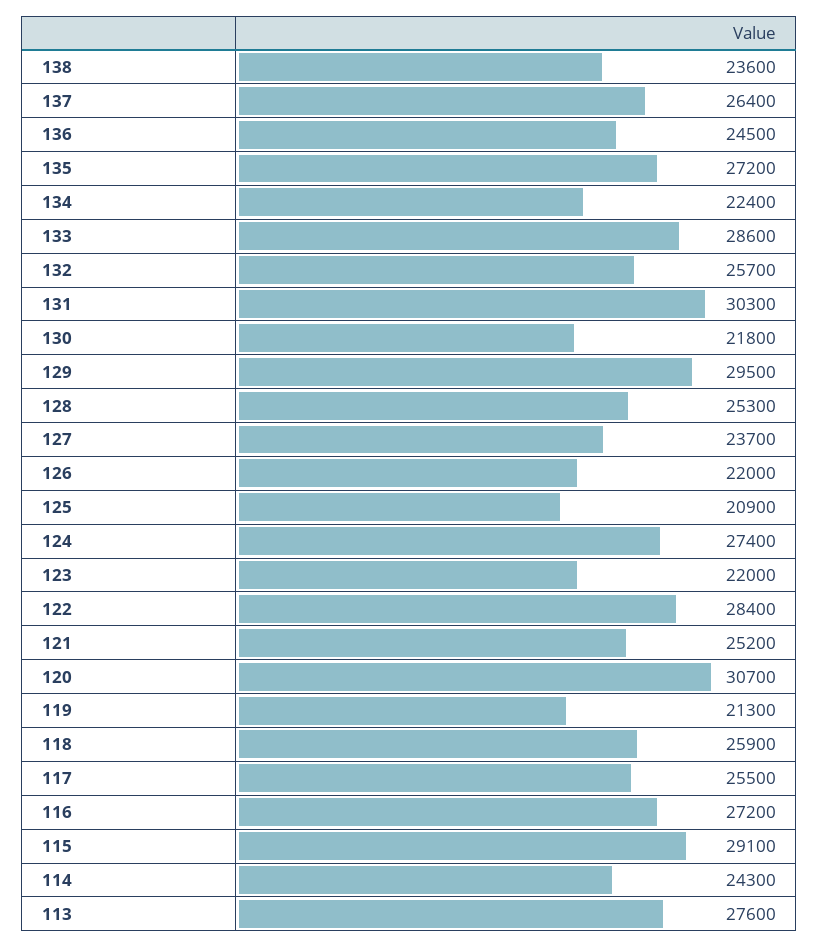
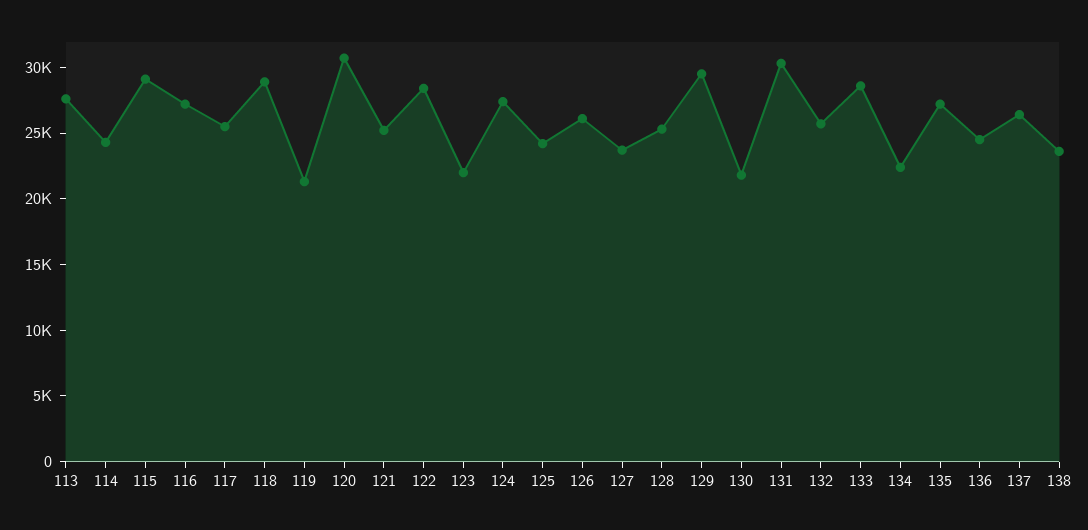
  {
    "138": 23600,
    "137": 26400,
    "136": 24500,
    "135": 27200,
    "134": 22400,
    "133": 28600,
    "132": 25700,
    "131": 30300,
    "130": 21800,
    "129": 29500,
    "128": 25300,
    "127": 23700,
-   "126": 22000,
+   "126": 26000,
-   "125": 20900,
+   "125": 24000,
    "124": 27400,
    "123": 22000,
    "122": 28400,
    "121": 25200,
    "120": 30700,
    "119": 21300,
-   "118": 25900,
+   "118": 29000,
    "117": 25500,
    "116": 27200,
    "115": 29100,
    "114": 24300,
    "113": 27600
  }

